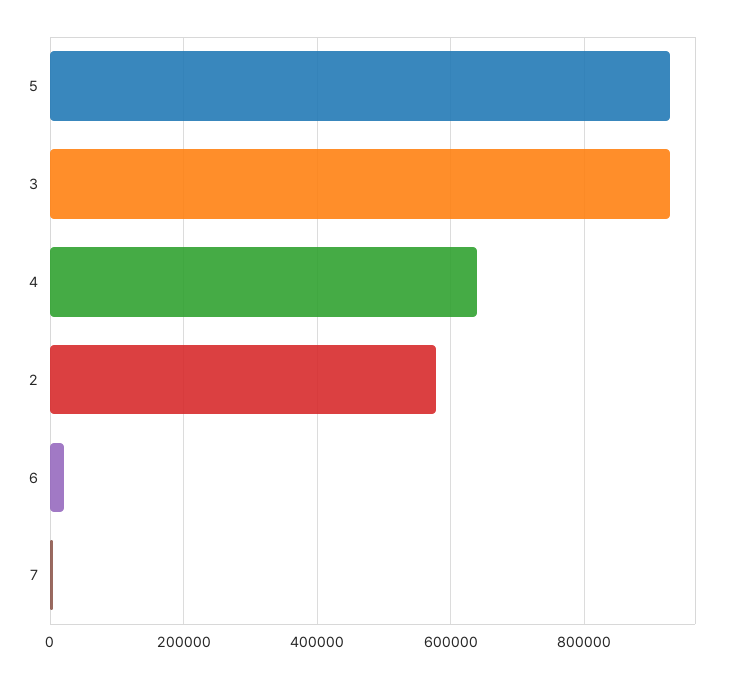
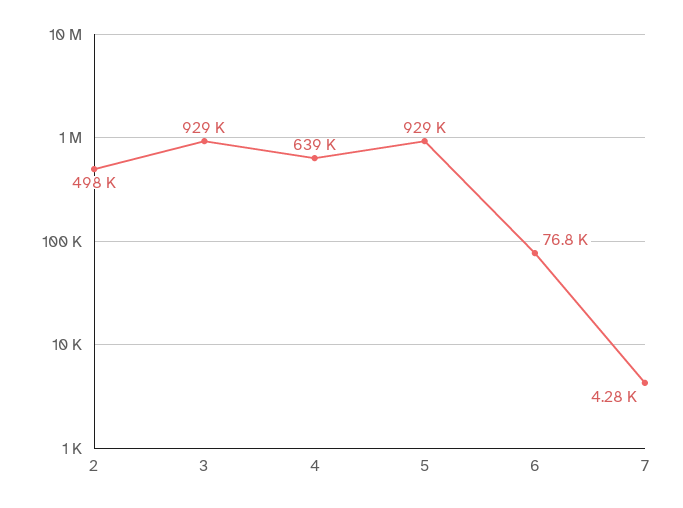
  {
    "5": 929000,
    "3": 929000,
    "4": 639000,
-   "2": 580000,
+   "2": 498000,
-   "6": 20000,
+   "6": 76800,
    "7": 4280
  }

